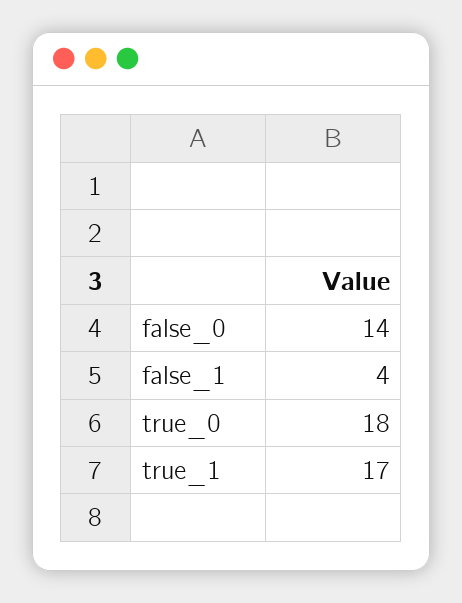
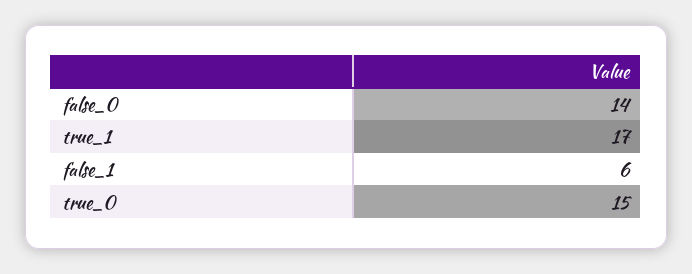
  {
    "false_0": 14,
-   "false_1": 4,
+   "false_1": 6,
-   "true_0": 18,
+   "true_0": 15,
    "true_1": 17
  }

